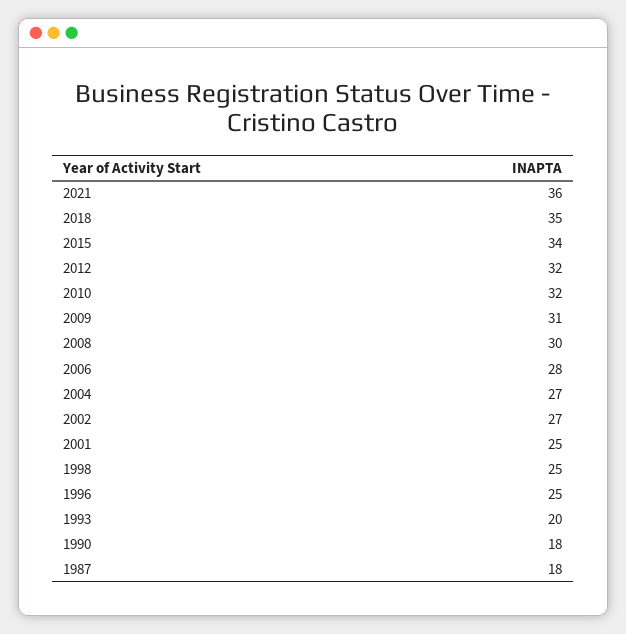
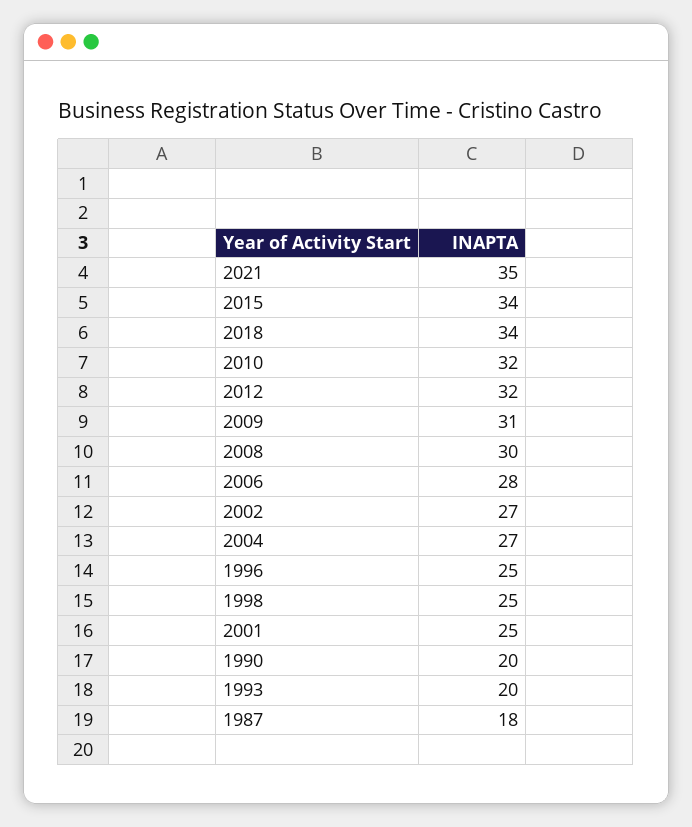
  {
-   "2021": 36,
+   "2021": 35,
-   "2018": 35,
+   "2018": 34,
    "2015": 34,
    "2012": 32,
    "2010": 32,
    "2009": 31,
    "2008": 30,
    "2006": 28,
    "2004": 27,
    "2002": 27,
    "2001": 25,
    "1998": 25,
    "1996": 25,
    "1993": 20,
-   "1990": 18,
+   "1990": 20,
    "1987": 18
  }

